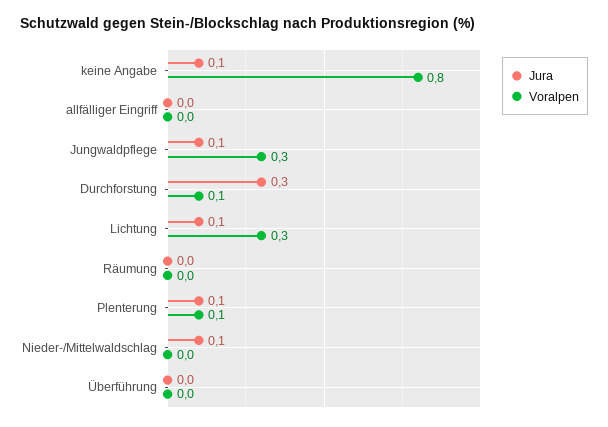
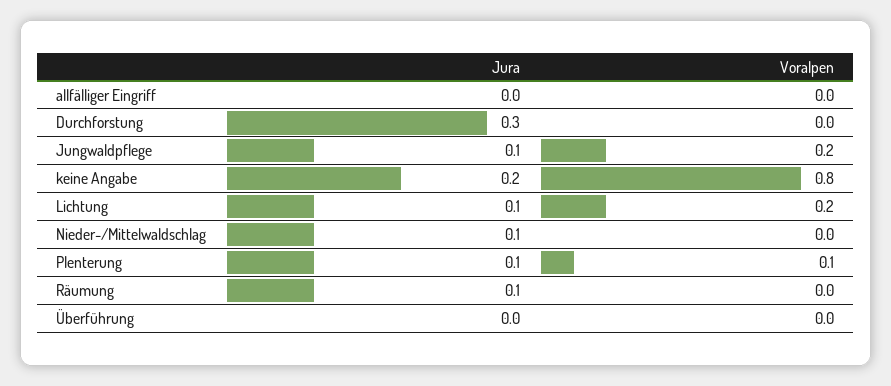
  {
    "Jura": {
-     "keine Angabe": 0.1,
+     "keine Angabe": 0.2,
      "allfälliger Eingriff": 0,
      "Jungwaldpflege": 0.1,
      "Durchforstung": 0.3,
      "Lichtung": 0.1,
-     "Räumung": 0,
+     "Räumung": 0.1,
      "Plenterung": 0.1,
      "Nieder-/Mittelwaldschlag": 0.1,
      "Überführung": 0
    },
    "Voralpen": {
      "keine Angabe": 0.8,
      "allfälliger Eingriff": 0,
-     "Jungwaldpflege": 0.3,
+     "Jungwaldpflege": 0.2,
-     "Durchforstung": 0.1,
+     "Durchforstung": 0,
-     "Lichtung": 0.3,
+     "Lichtung": 0.2,
      "Räumung": 0,
      "Plenterung": 0.1,
      "Nieder-/Mittelwaldschlag": 0,
      "Überführung": 0
    }
  }

